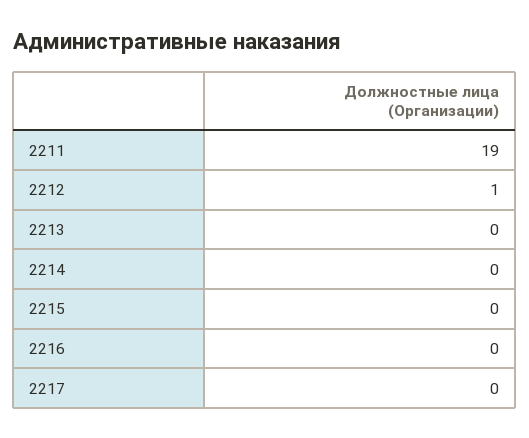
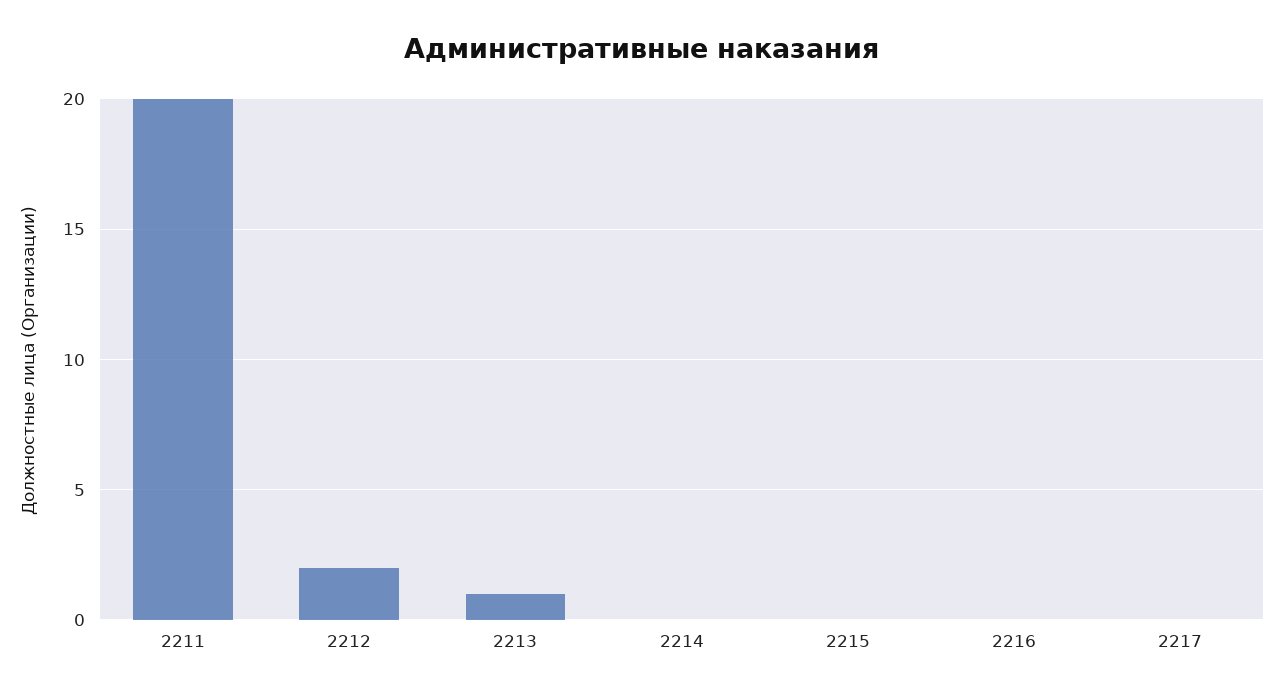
  {
-   "2211": 19,
+   "2211": 20,
-   "2212": 1,
+   "2212": 2,
-   "2213": 0,
+   "2213": 1,
    "2214": 0,
    "2215": 0,
    "2216": 0,
    "2217": 0
  }

